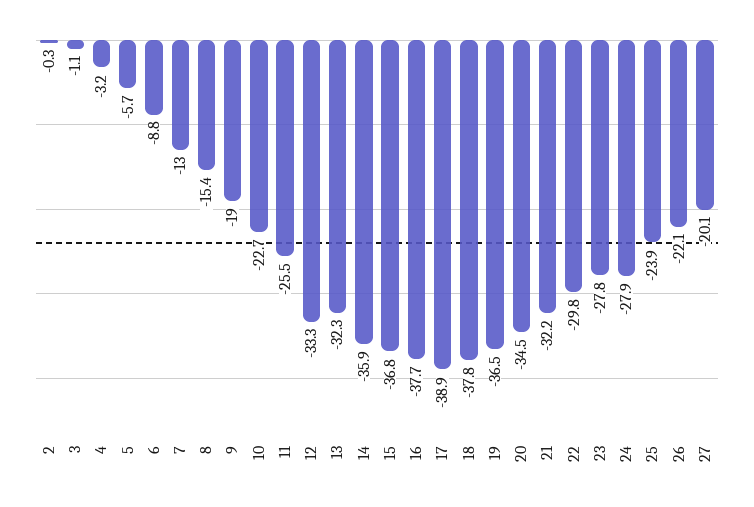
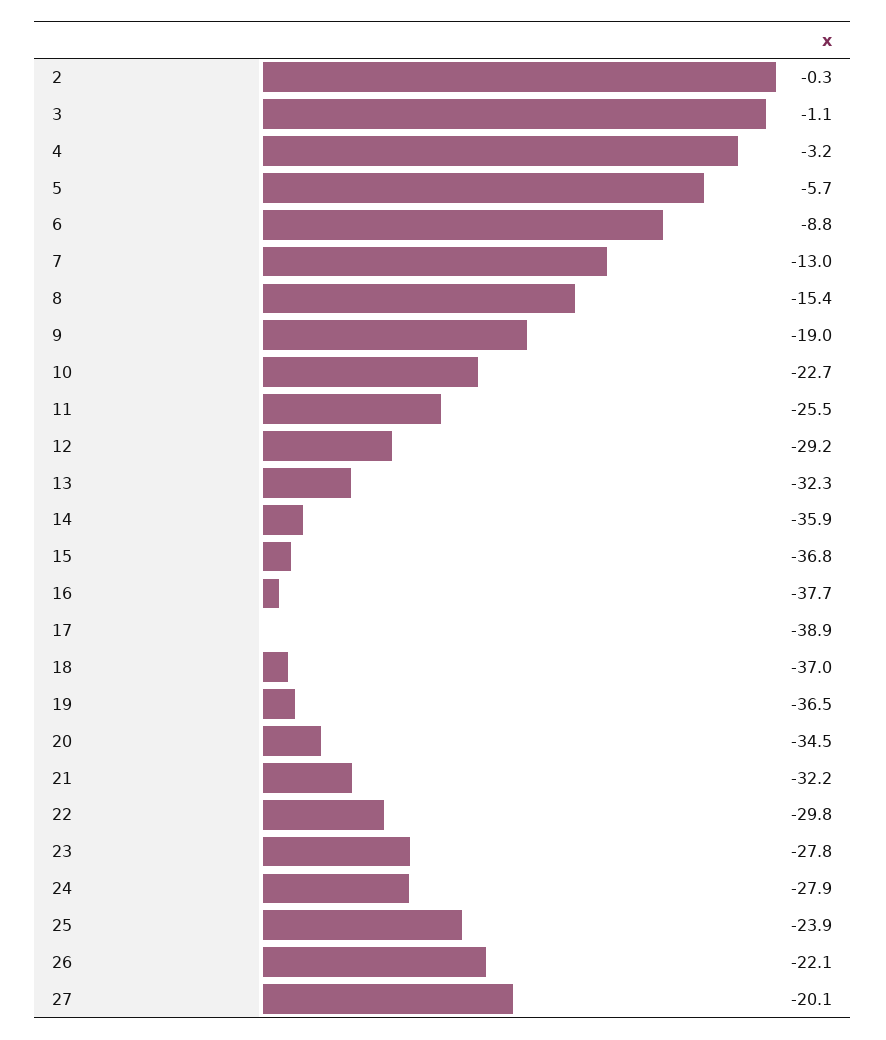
  {
    "2": -0.3,
    "3": -1.1,
    "4": -3.2,
    "5": -5.7,
    "6": -8.8,
    "7": -13,
    "8": -15.4,
    "9": -19,
    "10": -22.7,
    "11": -25.5,
-   "12": -33.3,
+   "12": -29.2,
    "13": -32.3,
    "14": -35.9,
    "15": -36.8,
    "16": -37.7,
    "17": -38.9,
-   "18": -37.8,
+   "18": -37,
    "19": -36.5,
    "20": -34.5,
    "21": -32.2,
    "22": -29.8,
    "23": -27.8,
    "24": -27.9,
    "25": -23.9,
    "26": -22.1,
    "27": -20.1
  }

